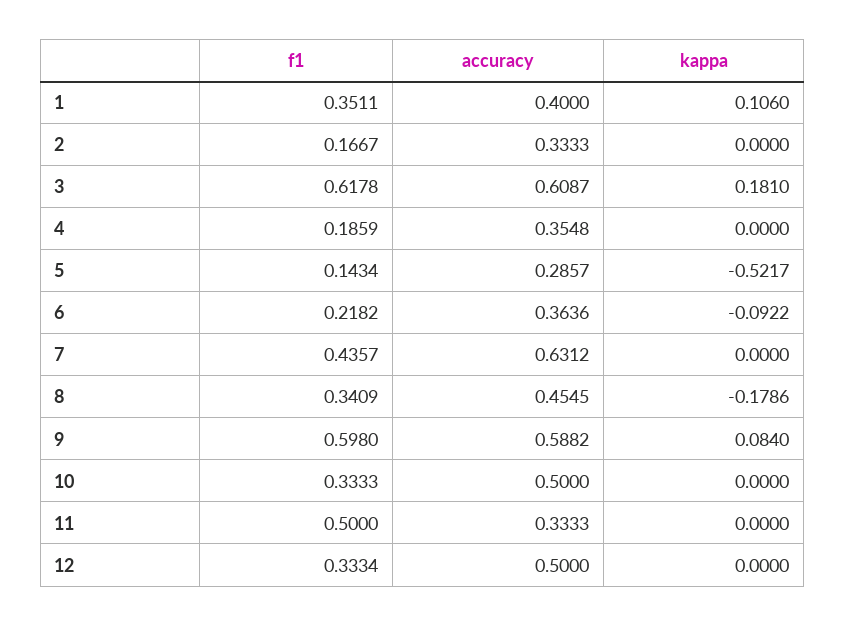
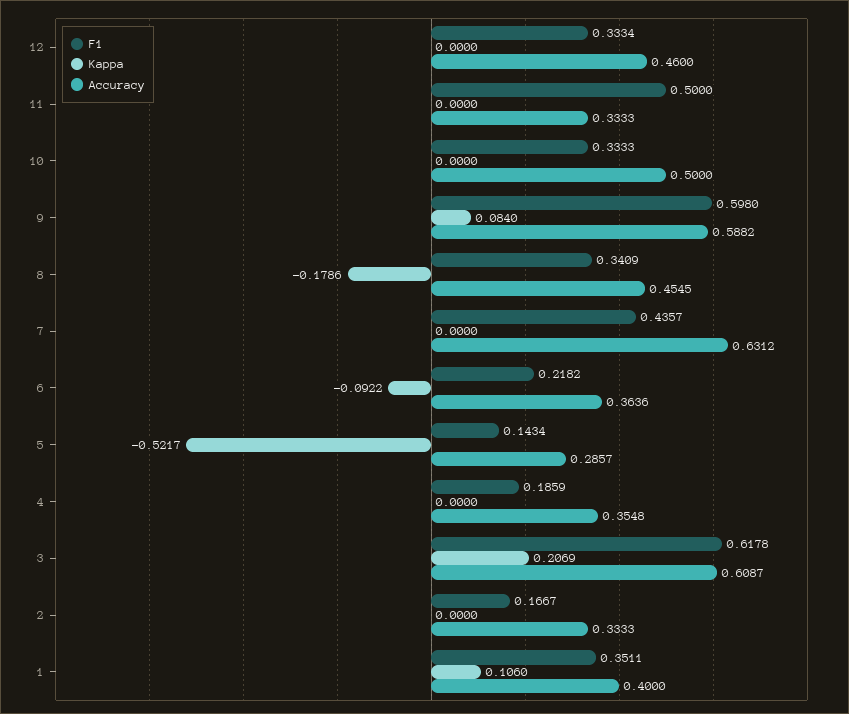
  {
    "f1": {
      "1": 0.3511,
      "2": 0.1667,
      "3": 0.6178,
      "4": 0.1859,
      "5": 0.1434,
      "6": 0.2182,
      "7": 0.4357,
      "8": 0.3409,
      "9": 0.598,
      "10": 0.3333,
      "11": 0.5,
      "12": 0.3334
    },
    "accuracy": {
      "1": 0.4,
      "2": 0.3333,
      "3": 0.6087,
      "4": 0.3548,
      "5": 0.2857,
      "6": 0.3636,
      "7": 0.6312,
      "8": 0.4545,
      "9": 0.5882,
      "10": 0.5,
      "11": 0.3333,
-     "12": 0.5
+     "12": 0.46
    },
    "kappa": {
      "1": 0.106,
      "2": 0,
-     "3": 0.181,
+     "3": 0.2069,
      "4": 0,
      "5": -0.5217,
      "6": -0.0922,
      "7": 0,
      "8": -0.1786,
      "9": 0.084,
      "10": 0,
      "11": 0,
      "12": 0
    }
  }

